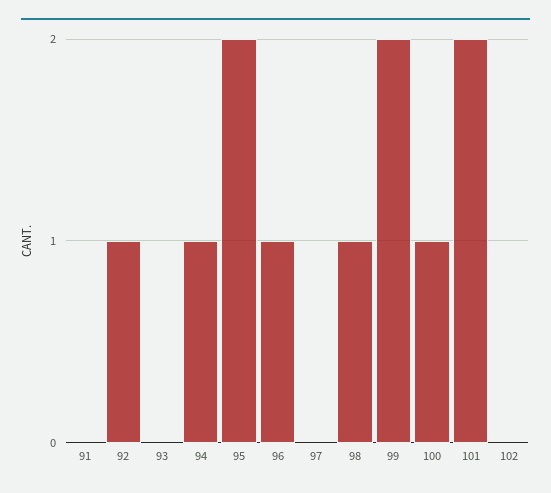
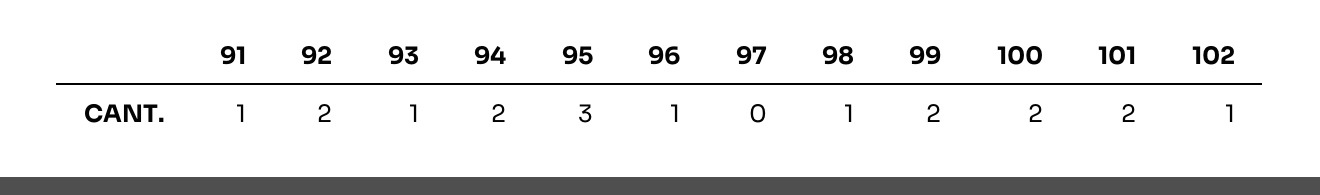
  {
-   "91": 0,
+   "91": 1,
-   "92": 1,
+   "92": 2,
-   "93": 0,
+   "93": 1,
-   "94": 1,
+   "94": 2,
-   "95": 2,
+   "95": 3,
    "96": 1,
    "97": 0,
    "98": 1,
    "99": 2,
-   "100": 1,
+   "100": 2,
    "101": 2,
-   "102": 0
+   "102": 1
  }

